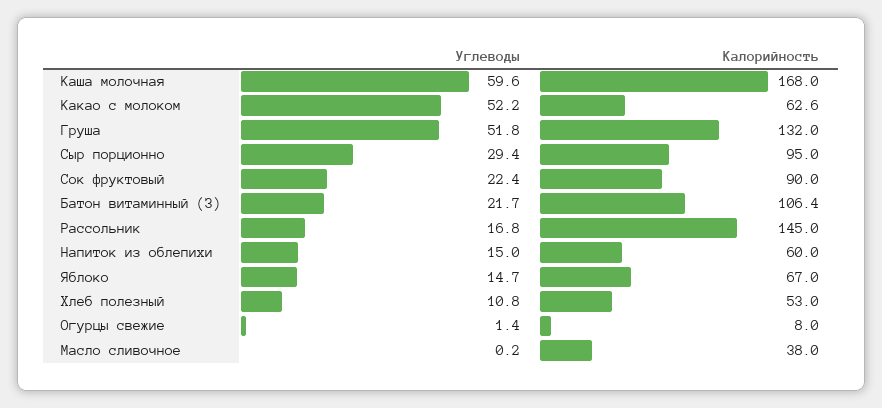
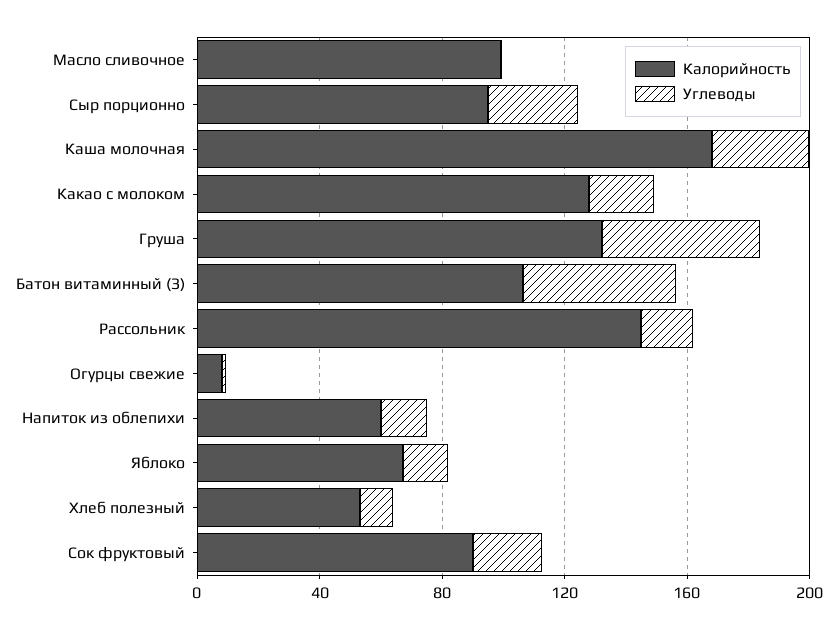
  {
    "Углеводы": {
-     "Каша молочная": 59.6,
+     "Каша молочная": 30,
-     "Какао с молоком": 52.2,
+     "Какао с молоком": 20,
      "Груша": 51.8,
      "Сыр порционно": 29.4,
      "Сок фруктовый": 22.4,
-     "Батон витаминный (З)": 21.7,
+     "Батон витаминный (З)": 50,
      "Рассольник": 16.8,
      "Напиток из облепихи": 15,
      "Яблоко": 14.7,
      "Хлеб полезный": 10.8,
      "Огурцы свежие": 1.4,
      "Масло сливочное": 0.2
    },
    "Калорийность": {
      "Каша молочная": 168,
-     "Какао с молоком": 62.6,
+     "Какао с молоком": 130,
      "Груша": 132,
      "Сыр порционно": 95,
      "Сок фруктовый": 90,
      "Батон витаминный (З)": 106.4,
      "Рассольник": 145,
      "Напиток из облепихи": 60,
      "Яблоко": 67,
      "Хлеб полезный": 53,
      "Огурцы свежие": 8,
-     "Масло сливочное": 38
+     "Масло сливочное": 100
    }
  }

